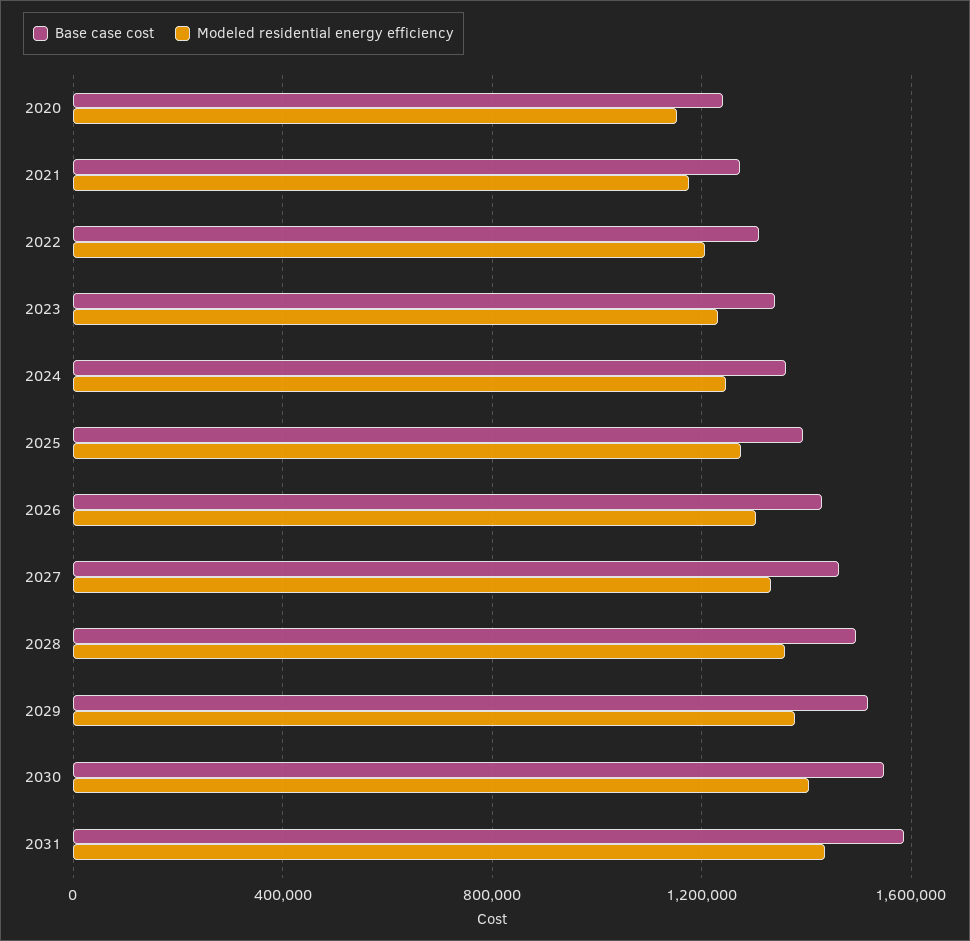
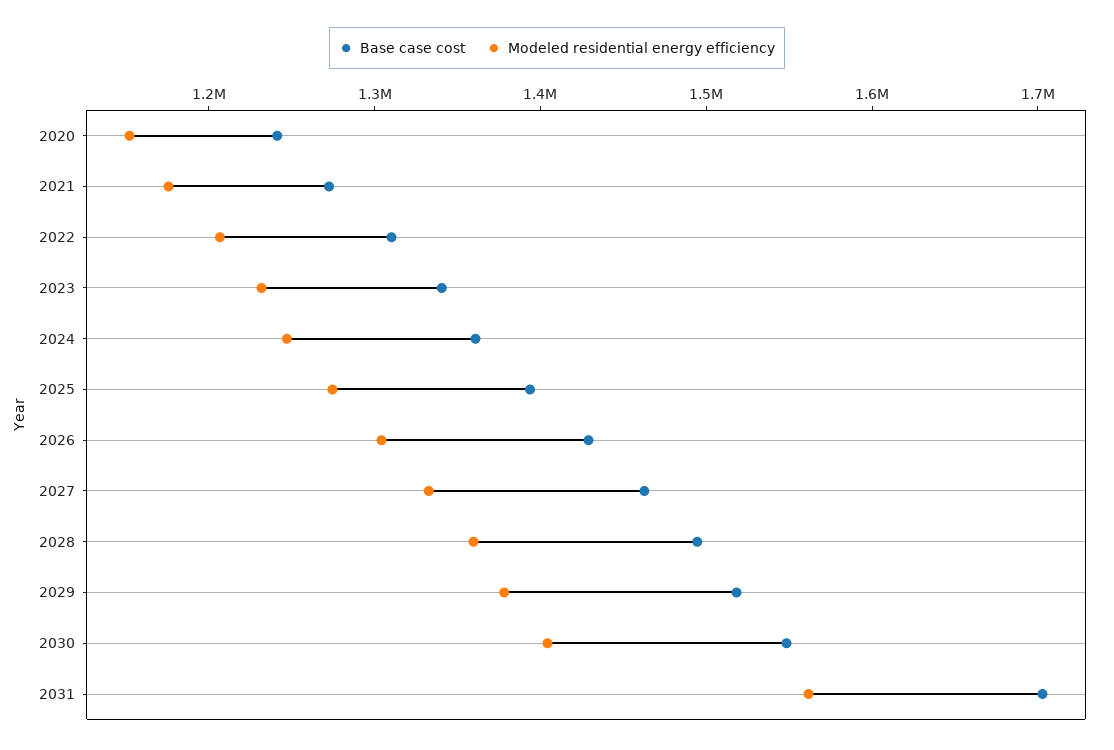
  {
    "Base case cost": {
      "2020": 1240000,
      "2021": 1280000,
      "2022": 1320000,
      "2023": 1340000,
      "2024": 1360000,
      "2025": 1400000,
      "2026": 1420000,
      "2027": 1460000,
      "2028": 1500000,
      "2029": 1520000,
      "2030": 1540000,
-     "2031": 1600000
+     "2031": 1700000
    },
    "Modeled residential energy efficiency": {
      "2020": 1160000,
      "2021": 1180000,
      "2022": 1200000,
      "2023": 1240000,
      "2024": 1240000,
      "2025": 1280000,
      "2026": 1300000,
      "2027": 1340000,
      "2028": 1360000,
      "2029": 1380000,
      "2030": 1400000,
-     "2031": 1450000
+     "2031": 1560000
    }
  }

